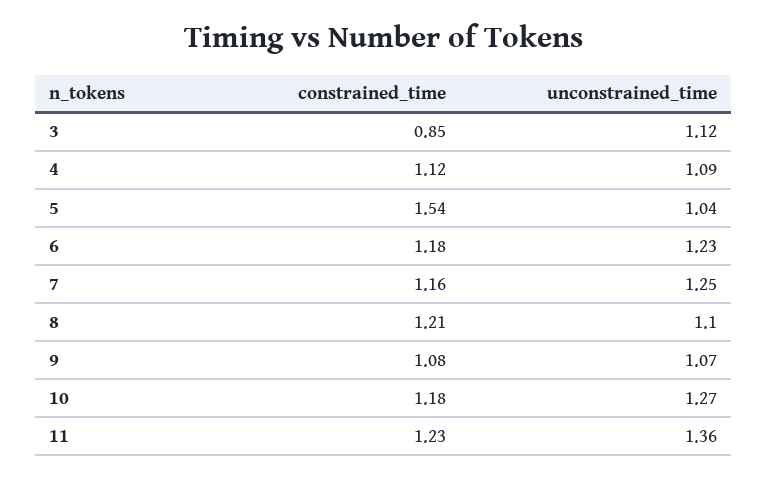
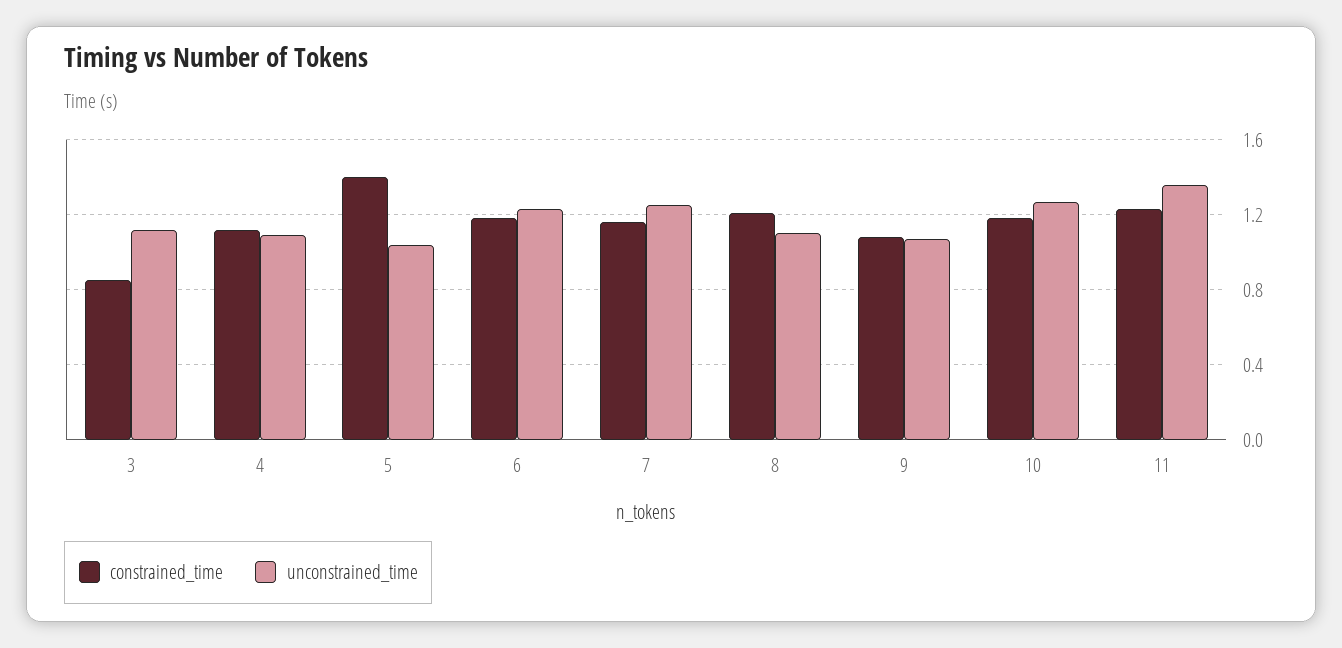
  {
    "constrained_time": {
      "3": 0.85,
      "4": 1.12,
-     "5": 1.54,
+     "5": 1.4,
      "6": 1.18,
      "7": 1.16,
      "8": 1.21,
      "9": 1.08,
      "10": 1.18,
      "11": 1.23
    },
    "unconstrained_time": {
      "3": 1.12,
      "4": 1.09,
      "5": 1.04,
      "6": 1.23,
      "7": 1.25,
      "8": 1.1,
      "9": 1.07,
      "10": 1.27,
      "11": 1.36
    }
  }

